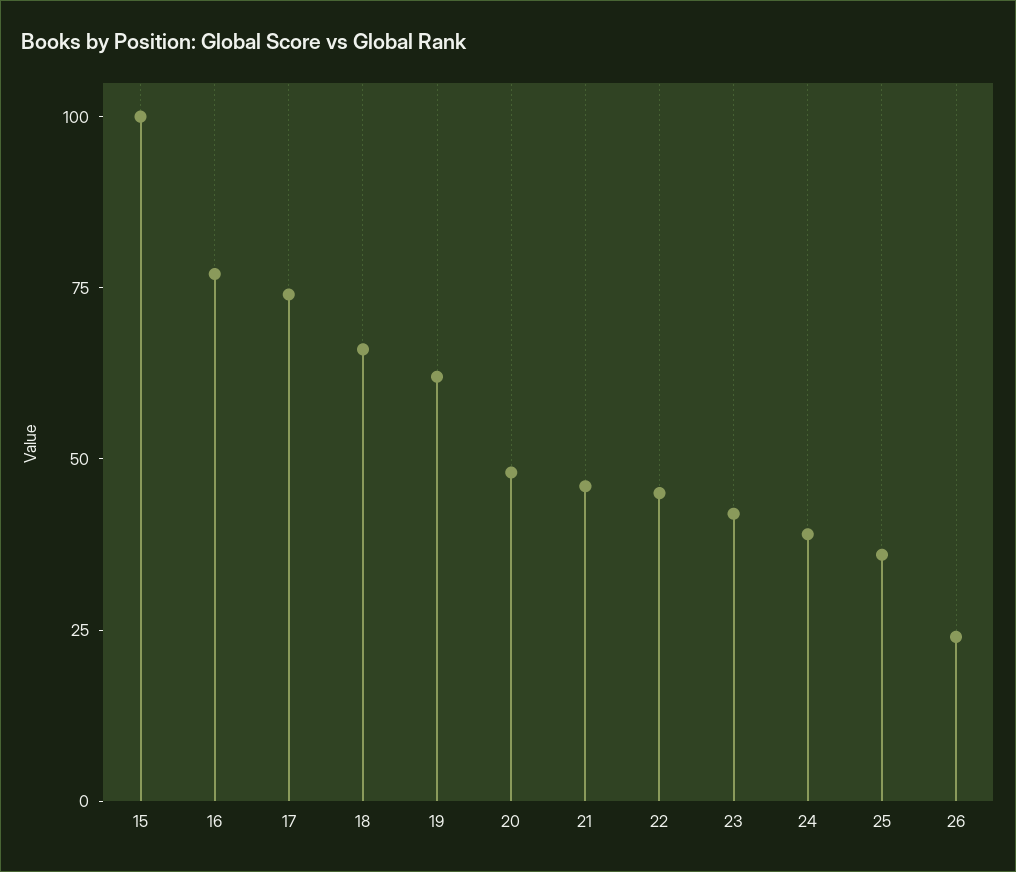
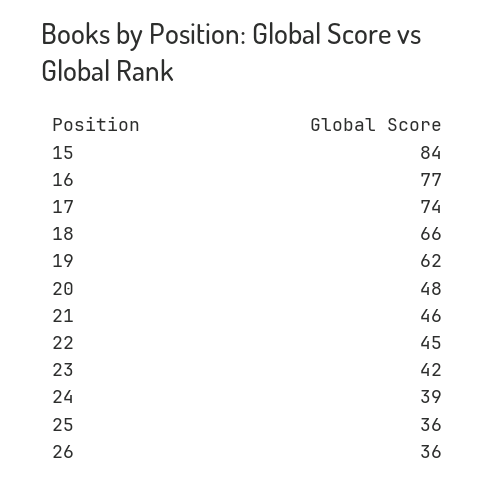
  {
-   "15": 100,
+   "15": 84,
    "16": 77,
    "17": 74,
    "18": 66,
    "19": 62,
    "20": 48,
    "21": 46,
    "22": 45,
    "23": 42,
    "24": 39,
    "25": 36,
-   "26": 25
+   "26": 36
  }

